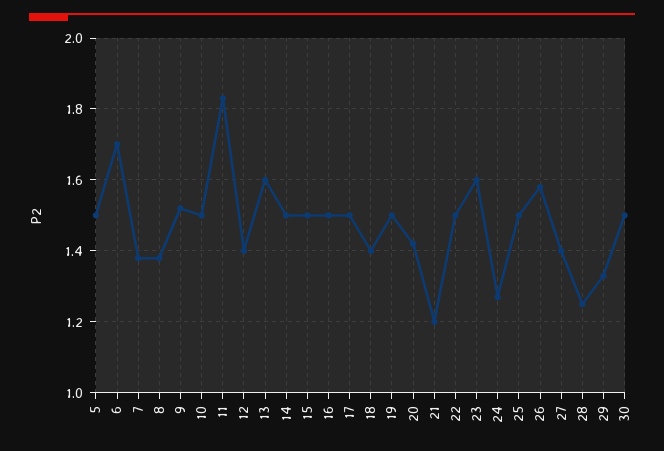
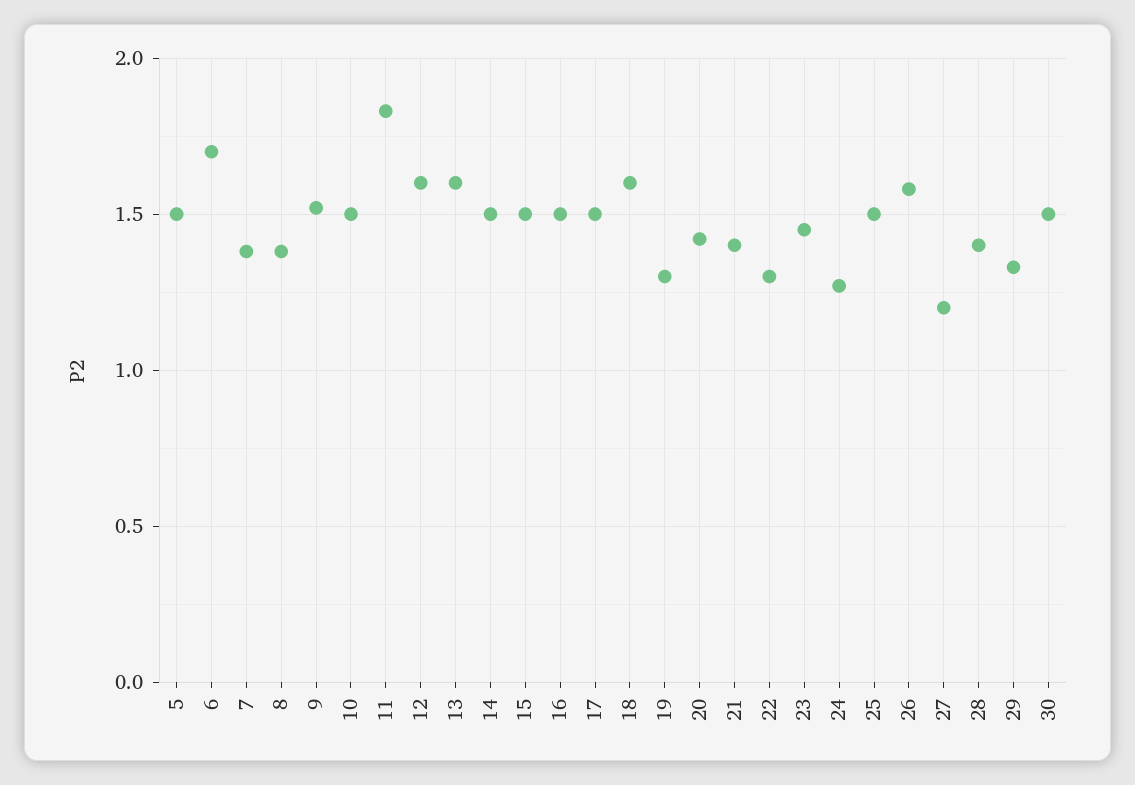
  {
    "5": 1.5,
    "6": 1.7,
    "7": 1.4,
    "8": 1.4,
    "9": 1.5,
    "10": 1.5,
    "11": 1.85,
-   "12": 1.4,
+   "12": 1.6,
    "13": 1.6,
    "14": 1.5,
    "15": 1.5,
    "16": 1.5,
    "17": 1.5,
-   "18": 1.4,
+   "18": 1.6,
-   "19": 1.5,
+   "19": 1.3,
    "20": 1.4,
-   "21": 1.2,
+   "21": 1.4,
-   "22": 1.5,
+   "22": 1.3,
-   "23": 1.6,
+   "23": 1.45,
    "24": 1.25,
    "25": 1.5,
    "26": 1.6,
-   "27": 1.4,
+   "27": 1.2,
-   "28": 1.25,
+   "28": 1.4,
    "29": 1.35,
    "30": 1.5
  }

